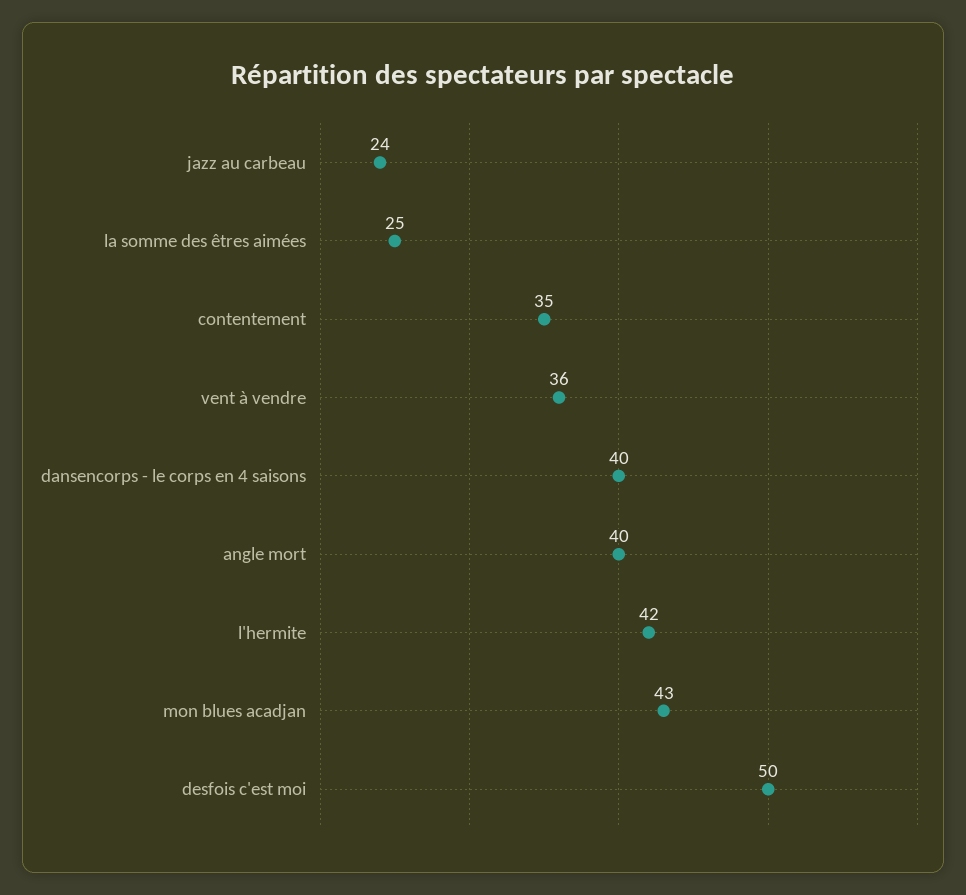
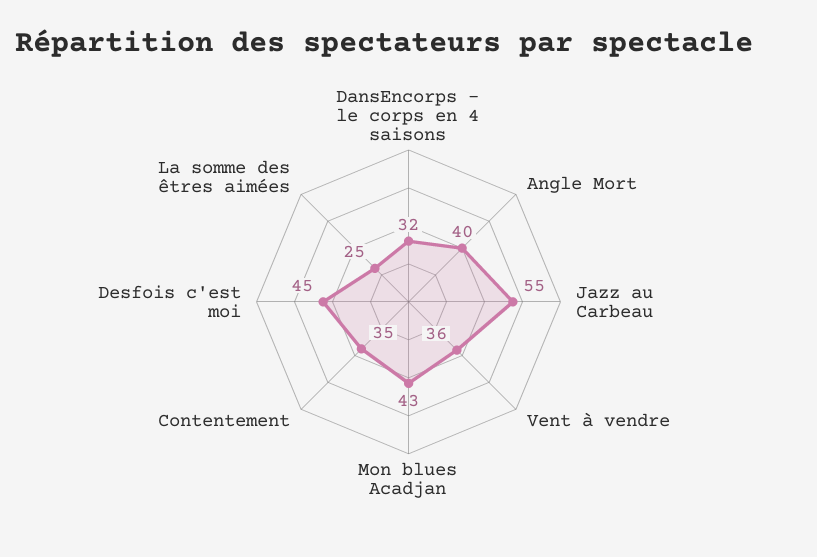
  {
-   "jazz au carbeau": 24,
+   "jazz au carbeau": 55,
    "la somme des êtres aimées": 25,
    "contentement": 35,
    "vent à vendre": 36,
-   "dansencorps - le corps en 4 saisons": 40,
+   "dansencorps - le corps en 4 saisons": 32,
    "angle mort": 40,
-   "l'hermite": 42,
    "mon blues acadjan": 43,
-   "desfois c'est moi": 50
+   "desfois c'est moi": 45
  }

